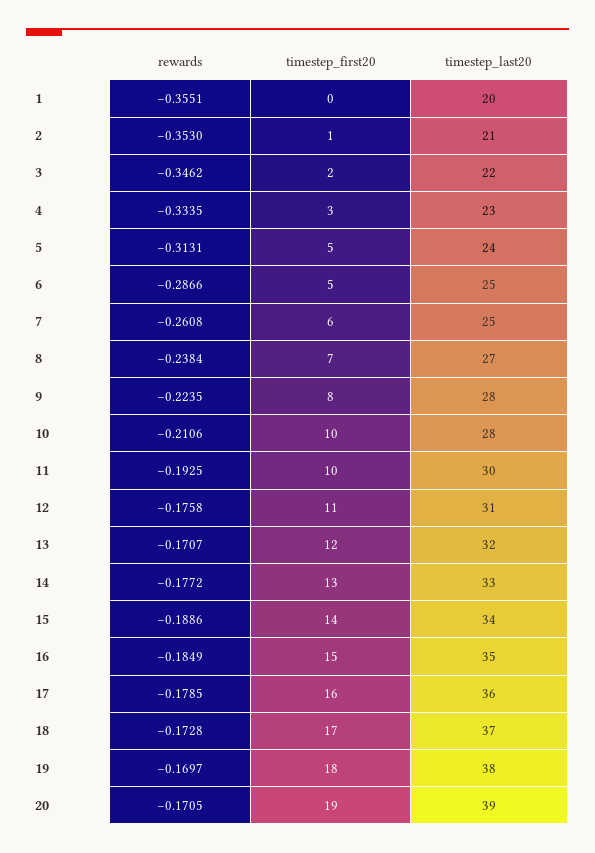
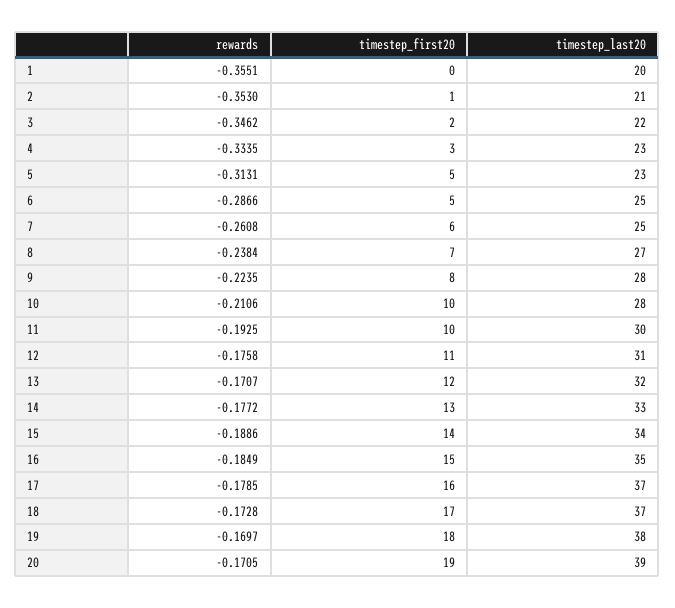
  {
    "rewards": {
      "1": -0.3551,
      "2": -0.353,
      "3": -0.3462,
      "4": -0.3335,
      "5": -0.3131,
      "6": -0.2866,
      "7": -0.2608,
      "8": -0.2384,
      "9": -0.2235,
      "10": -0.2106,
      "11": -0.1925,
      "12": -0.1758,
      "13": -0.1707,
      "14": -0.1772,
      "15": -0.1886,
      "16": -0.1849,
      "17": -0.1785,
      "18": -0.1728,
      "19": -0.1697,
      "20": -0.1705
    },
    "timestep_first20": {
      "1": 0,
      "2": 1,
      "3": 2,
      "4": 3,
      "5": 5,
      "6": 5,
      "7": 6,
      "8": 7,
      "9": 8,
      "10": 10,
      "11": 10,
      "12": 11,
      "13": 12,
      "14": 13,
      "15": 14,
      "16": 15,
      "17": 16,
      "18": 17,
      "19": 18,
      "20": 19
    },
    "timestep_last20": {
      "1": 20,
      "2": 21,
      "3": 22,
      "4": 23,
-     "5": 24,
+     "5": 23,
      "6": 25,
      "7": 25,
      "8": 27,
      "9": 28,
      "10": 28,
      "11": 30,
      "12": 31,
      "13": 32,
      "14": 33,
      "15": 34,
      "16": 35,
-     "17": 36,
+     "17": 37,
      "18": 37,
      "19": 38,
      "20": 39
    }
  }

